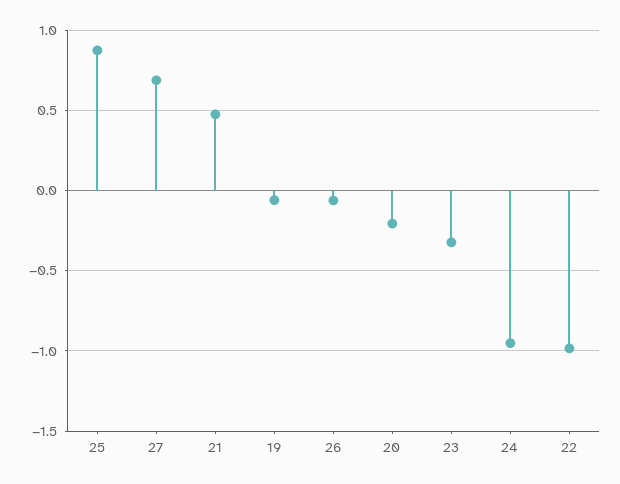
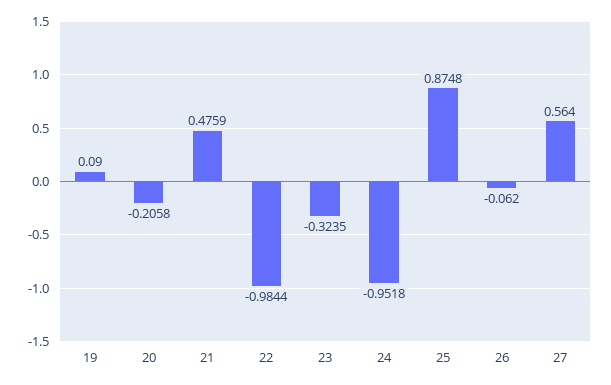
  {
    "25": 0.8748,
-   "27": 0.7,
+   "27": 0.564,
    "21": 0.4759,
-   "19": -0.05,
+   "19": 0.09,
    "26": -0.062,
    "20": -0.2058,
    "23": -0.3235,
    "24": -0.9518,
    "22": -0.9844
  }

